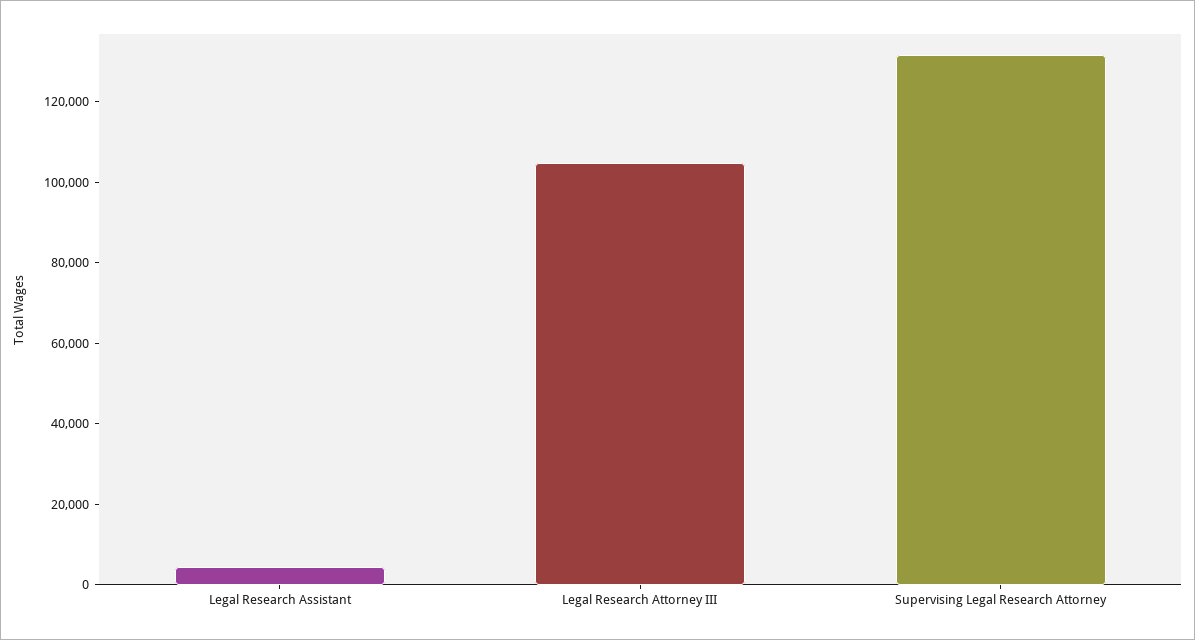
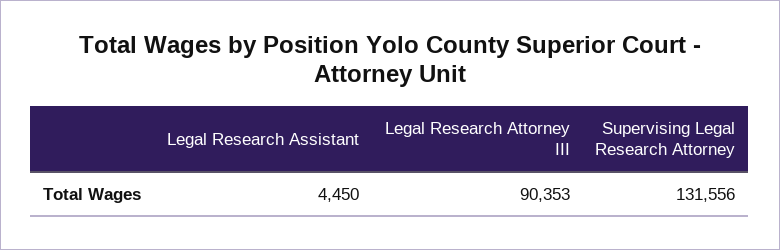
  {
    "Legal Research Assistant": 4450,
-   "Legal Research Attorney III": 105000,
+   "Legal Research Attorney III": 90353,
    "Supervising Legal Research Attorney": 131556
  }

